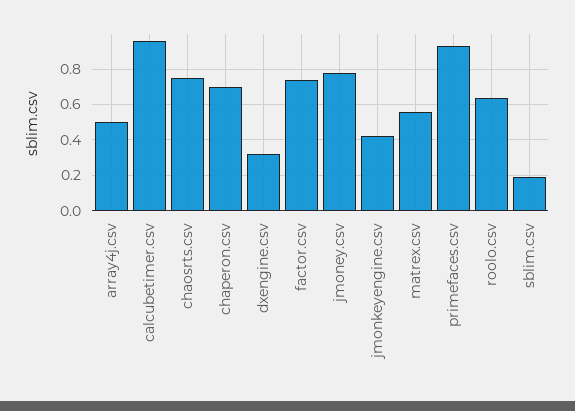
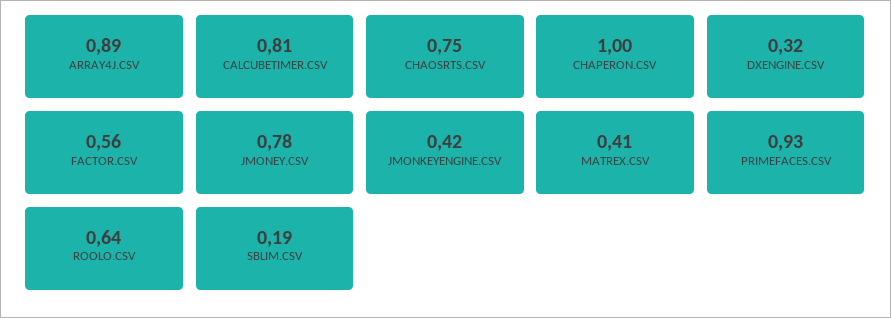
  {
-   "array4j.csv": 0.5,
+   "array4j.csv": 0.89,
-   "calcubetimer.csv": 0.95,
+   "calcubetimer.csv": 0.81,
    "chaosrts.csv": 0.75,
-   "chaperon.csv": 0.7,
+   "chaperon.csv": 1,
    "dxengine.csv": 0.32,
-   "factor.csv": 0.75,
+   "factor.csv": 0.56,
    "jmoney.csv": 0.78,
    "jmonkeyengine.csv": 0.42,
-   "matrex.csv": 0.55,
+   "matrex.csv": 0.41,
    "primefaces.csv": 0.93,
    "roolo.csv": 0.64,
    "sblim.csv": 0.19
  }

